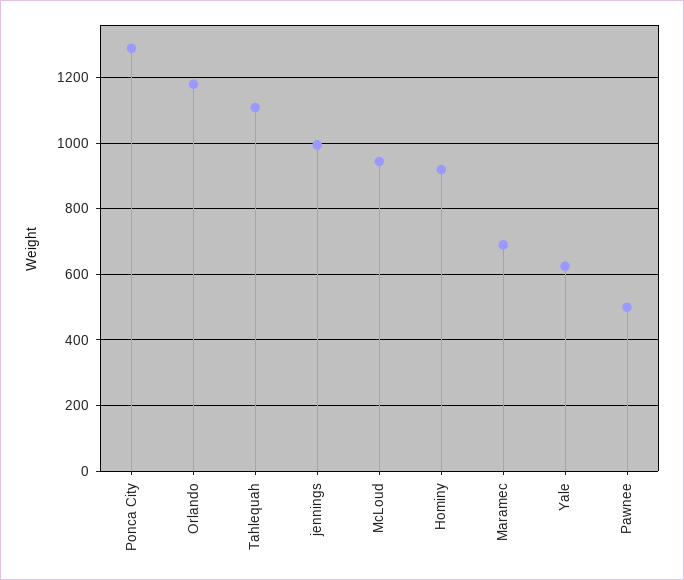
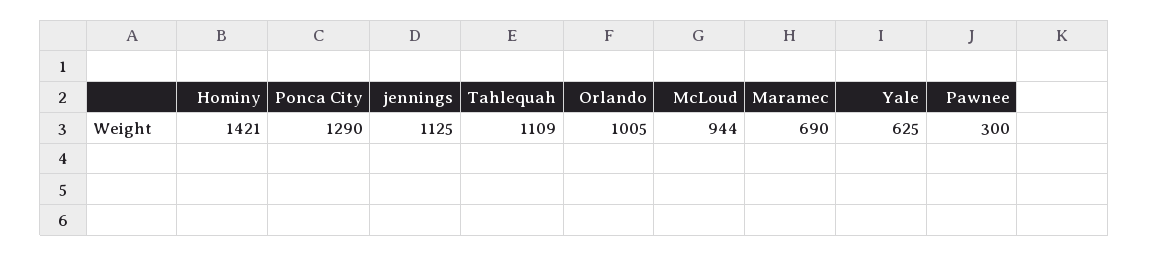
  {
    "Ponca City": 1290,
-   "Orlando": 1180,
+   "Orlando": 1005,
    "Tahlequah": 1109,
-   "jennings": 1000,
+   "jennings": 1125,
    "McLoud": 944,
-   "Hominy": 920,
+   "Hominy": 1421,
    "Maramec": 690,
    "Yale": 625,
-   "Pawnee": 500
+   "Pawnee": 300
  }

